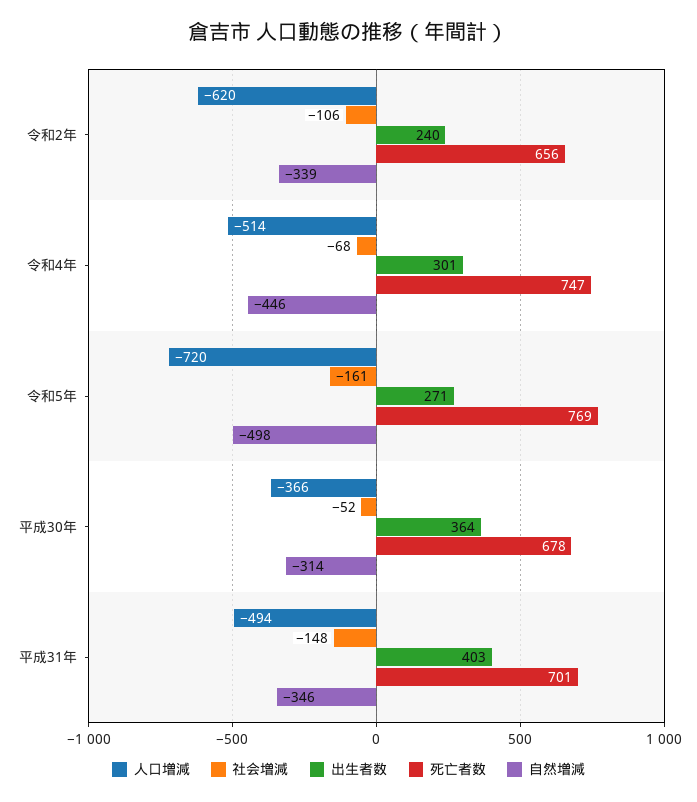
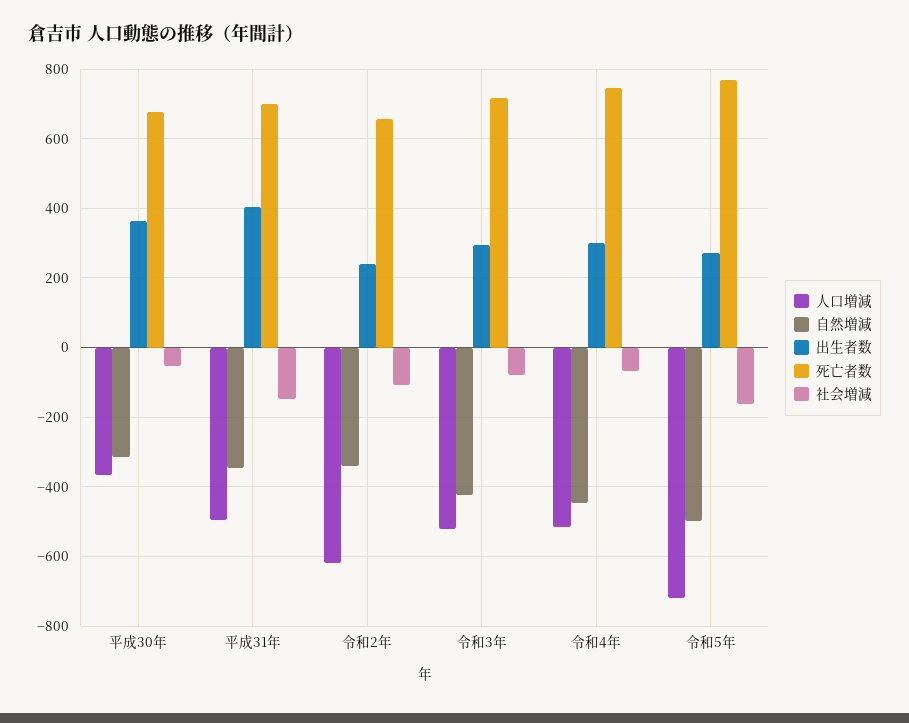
  {
    "人口増減": {
      "令和2年": -620,
      "令和4年": -514,
      "令和5年": -720,
      "平成30年": -366,
-     "平成31年": -494
+     "平成31年": -494,
+     "令和3年": -520
    },
    "社会増減": {
      "令和2年": -106,
      "令和4年": -68,
      "令和5年": -161,
      "平成30年": -52,
-     "平成31年": -148
+     "平成31年": -148,
+     "令和3年": -80
    },
    "出生者数": {
      "令和2年": 240,
      "令和4年": 301,
      "令和5年": 271,
      "平成30年": 364,
-     "平成31年": 403
+     "平成31年": 403,
+     "令和3年": 300
    },
    "死亡者数": {
      "令和2年": 656,
      "令和4年": 747,
      "令和5年": 769,
      "平成30年": 678,
-     "平成31年": 701
+     "平成31年": 701,
+     "令和3年": 720
    },
    "自然増減": {
      "令和2年": -339,
      "令和4年": -446,
      "令和5年": -498,
      "平成30年": -314,
-     "平成31年": -346
+     "平成31年": -346,
+     "令和3年": -420
    }
  }

